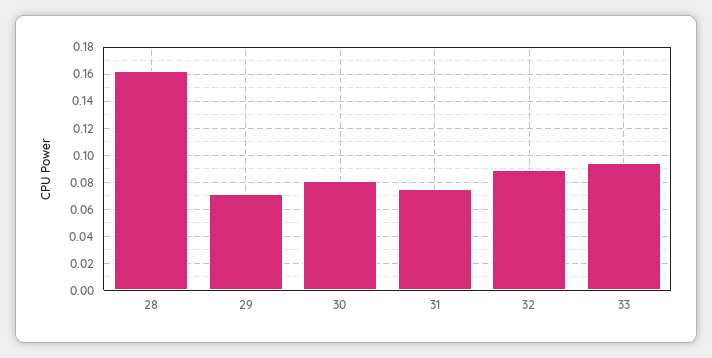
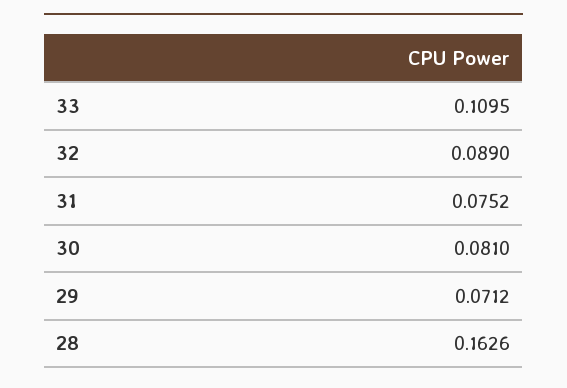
  {
    "28": 0.1626,
    "29": 0.0712,
    "30": 0.081,
    "31": 0.0752,
    "32": 0.089,
-   "33": 0.095
+   "33": 0.1095
  }

